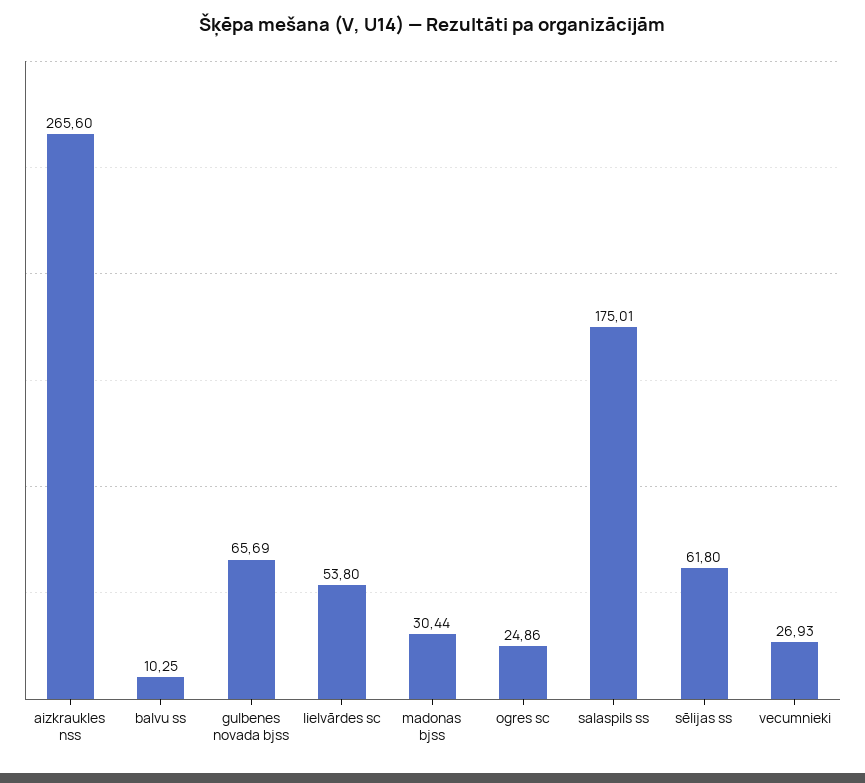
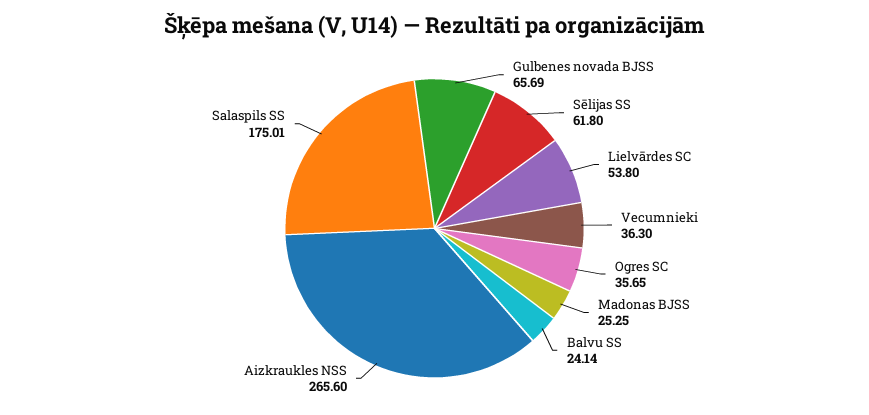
  {
    "aizkraukles nss": 265.6,
-   "balvu ss": 10.25,
+   "balvu ss": 24.14,
    "gulbenes novada bjss": 65.69,
    "lielvārdes sc": 53.8,
-   "madonas bjss": 30.44,
+   "madonas bjss": 25.25,
-   "ogres sc": 24.86,
+   "ogres sc": 35.65,
    "salaspils ss": 175.01,
    "sēlijas ss": 61.8,
-   "vecumnieki": 26.93
+   "vecumnieki": 36.3
  }

